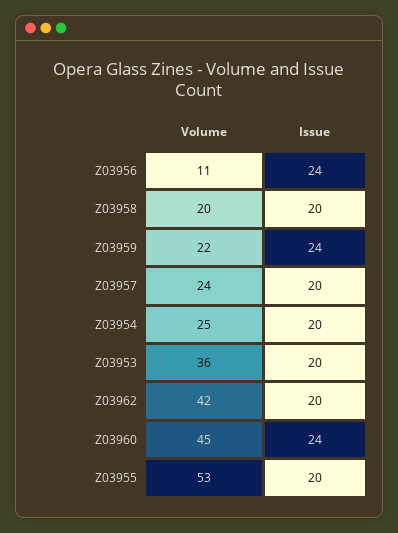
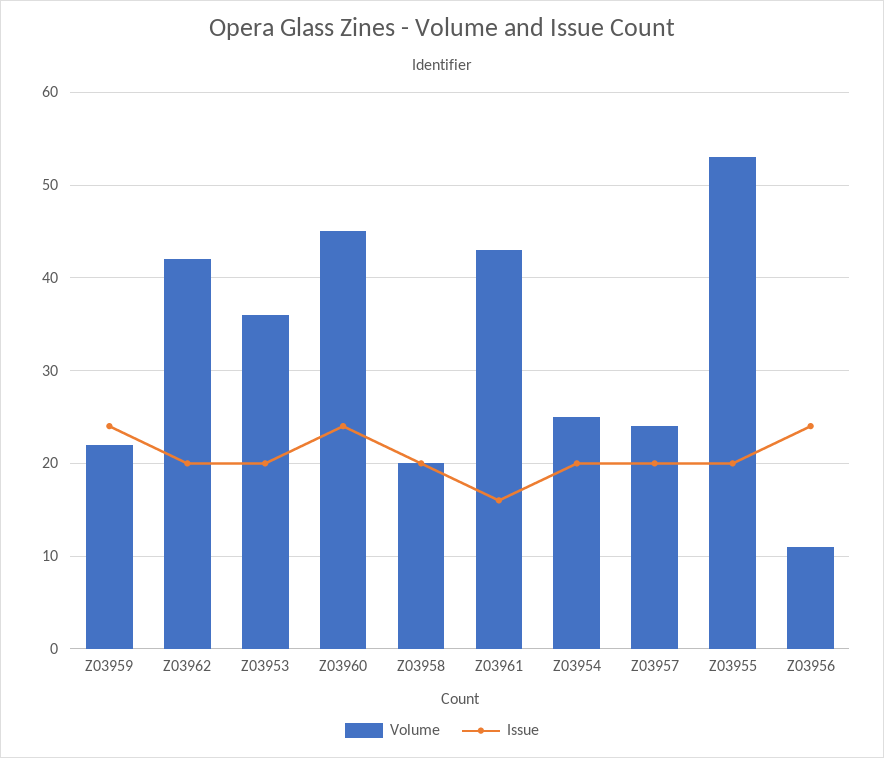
  {
    "Volume": {
      "Z03956": 11,
      "Z03958": 20,
      "Z03959": 22,
      "Z03957": 24,
      "Z03954": 25,
      "Z03953": 36,
      "Z03962": 42,
      "Z03960": 45,
-     "Z03955": 53
+     "Z03955": 53,
+     "Z03961": 43
    },
    "Issue": {
      "Z03956": 24,
      "Z03958": 20,
      "Z03959": 24,
      "Z03957": 20,
      "Z03954": 20,
      "Z03953": 20,
      "Z03962": 20,
      "Z03960": 24,
-     "Z03955": 20
+     "Z03955": 20,
+     "Z03961": 16
    }
  }

